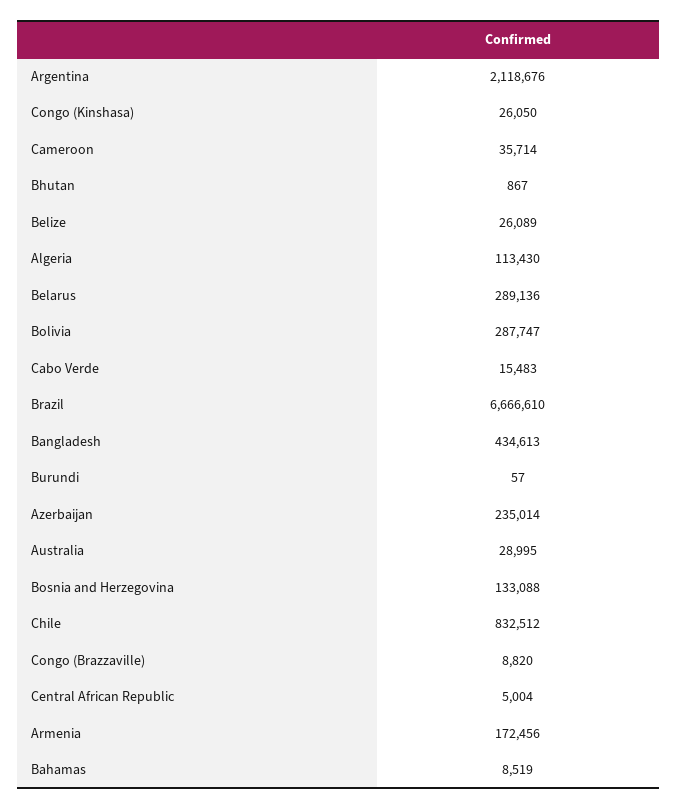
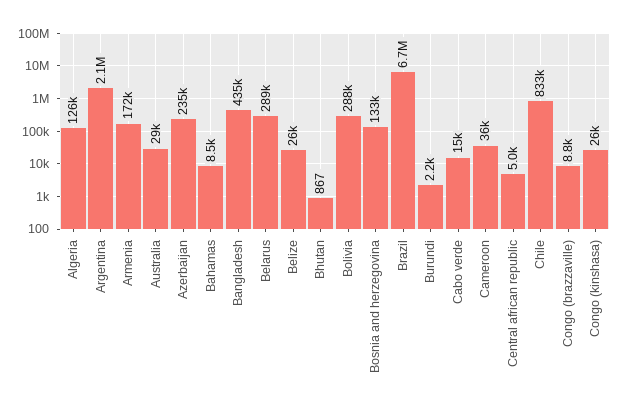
  {
    "Argentina": 2118676,
    "Congo (Kinshasa)": 26050,
    "Cameroon": 35714,
    "Bhutan": 867,
    "Belize": 26089,
-   "Algeria": 113430,
+   "Algeria": 126000,
    "Belarus": 289136,
    "Bolivia": 287747,
    "Cabo Verde": 15483,
    "Brazil": 6666610,
    "Bangladesh": 434613,
-   "Burundi": 57,
+   "Burundi": 2200,
    "Azerbaijan": 235014,
    "Australia": 28995,
    "Bosnia and Herzegovina": 133088,
    "Chile": 832512,
    "Congo (Brazzaville)": 8820,
    "Central African Republic": 5004,
    "Armenia": 172456,
    "Bahamas": 8519
  }

